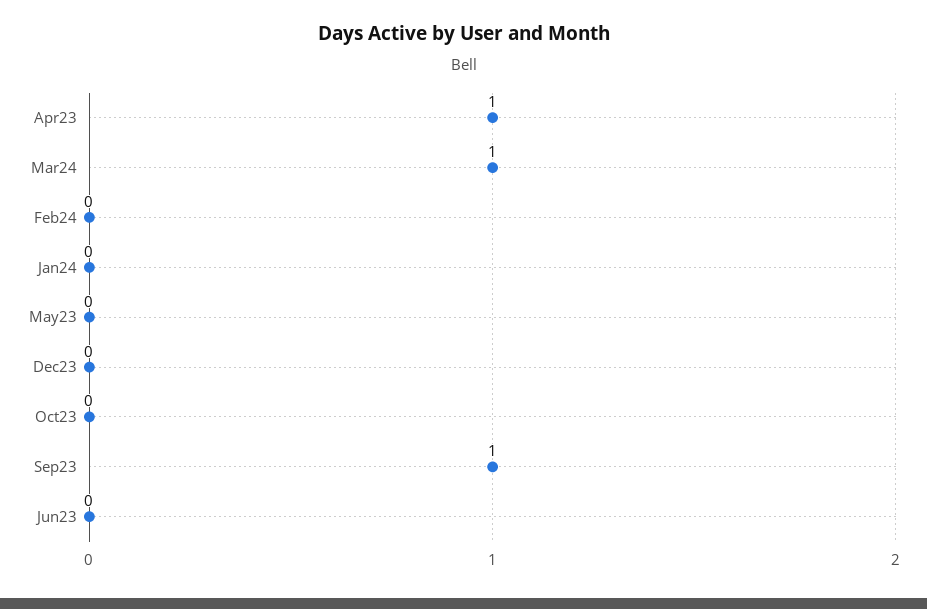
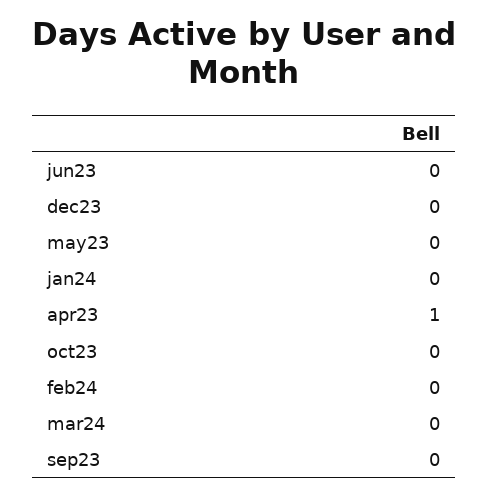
  {
    "Apr23": 1,
-   "Mar24": 1,
+   "Mar24": 0,
    "Feb24": 0,
    "Jan24": 0,
    "May23": 0,
    "Dec23": 0,
    "Oct23": 0,
-   "Sep23": 1,
+   "Sep23": 0,
    "Jun23": 0
  }

